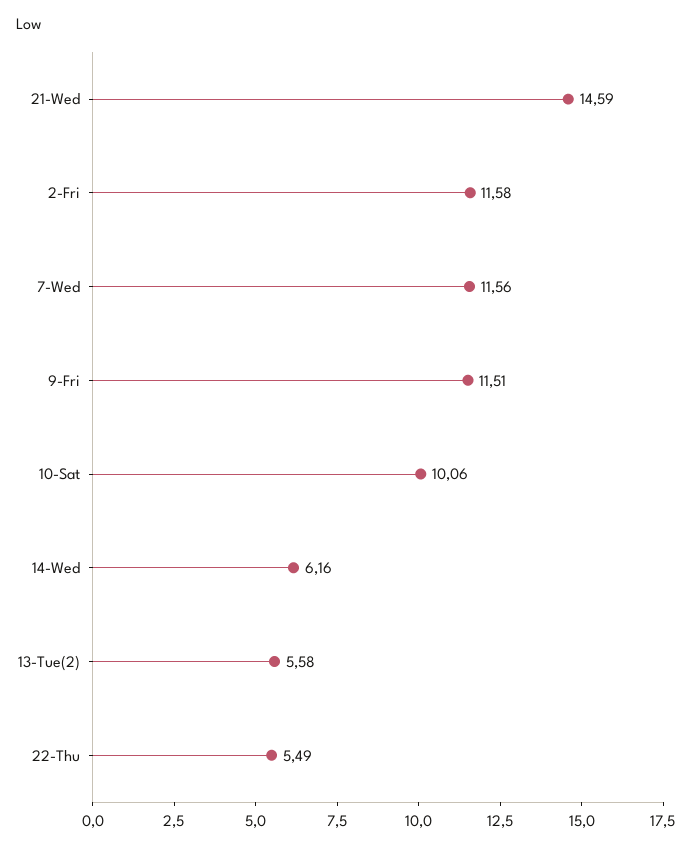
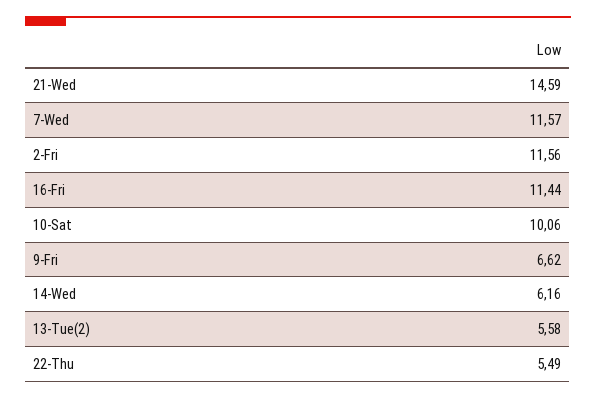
  {
    "21-Wed": 14.59,
-   "2-Fri": 11.58,
+   "2-Fri": 11.56,
-   "7-Wed": 11.56,
+   "7-Wed": 11.57,
-   "9-Fri": 11.51,
+   "9-Fri": 6.62,
    "10-Sat": 10.06,
    "14-Wed": 6.16,
    "13-Tue(2)": 5.58,
-   "22-Thu": 5.49
+   "22-Thu": 5.49,
+   "16-Fri": 11.44
  }

